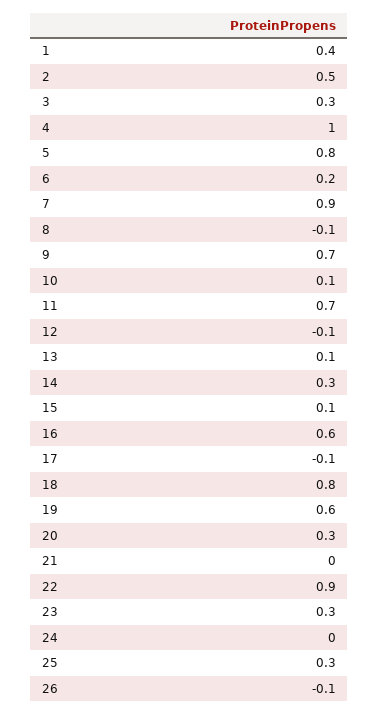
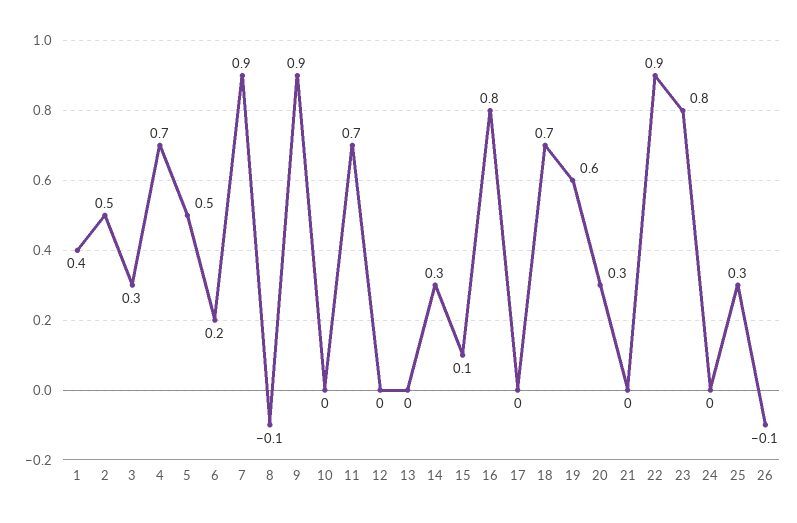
  {
    "1": 0.4,
    "2": 0.5,
    "3": 0.3,
-   "4": 1,
+   "4": 0.7,
-   "5": 0.8,
+   "5": 0.5,
    "6": 0.2,
    "7": 0.9,
    "8": -0.1,
-   "9": 0.7,
+   "9": 0.9,
-   "10": 0.1,
+   "10": 0,
    "11": 0.7,
-   "12": -0.1,
+   "12": 0,
-   "13": 0.1,
+   "13": 0,
    "14": 0.3,
    "15": 0.1,
-   "16": 0.6,
+   "16": 0.8,
-   "17": -0.1,
+   "17": 0,
-   "18": 0.8,
+   "18": 0.7,
    "19": 0.6,
    "20": 0.3,
    "21": 0,
    "22": 0.9,
-   "23": 0.3,
+   "23": 0.8,
    "24": 0,
    "25": 0.3,
    "26": -0.1
  }

